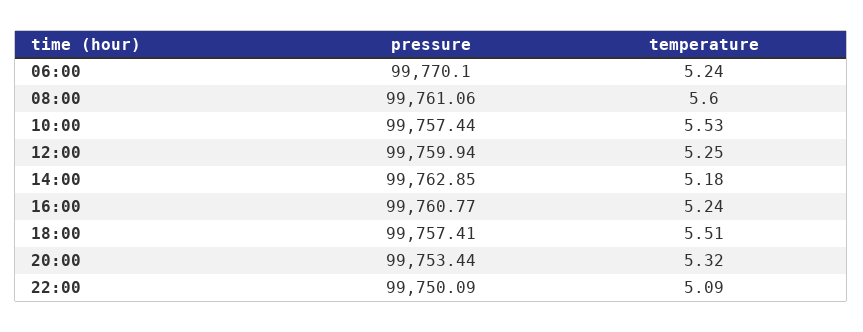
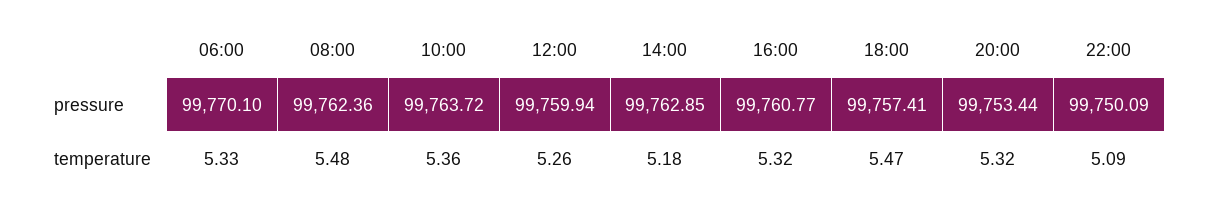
  {
    "pressure": {
      "06:00": 99770.1,
-     "08:00": 99761.06,
+     "08:00": 99762.36,
-     "10:00": 99757.44,
+     "10:00": 99763.72,
      "12:00": 99759.94,
      "14:00": 99762.85,
      "16:00": 99760.77,
      "18:00": 99757.41,
      "20:00": 99753.44,
      "22:00": 99750.09
    },
    "temperature": {
-     "06:00": 5.24,
+     "06:00": 5.33,
-     "08:00": 5.6,
+     "08:00": 5.48,
-     "10:00": 5.53,
+     "10:00": 5.36,
-     "12:00": 5.25,
+     "12:00": 5.26,
      "14:00": 5.18,
-     "16:00": 5.24,
+     "16:00": 5.32,
-     "18:00": 5.51,
+     "18:00": 5.47,
      "20:00": 5.32,
      "22:00": 5.09
    }
  }

